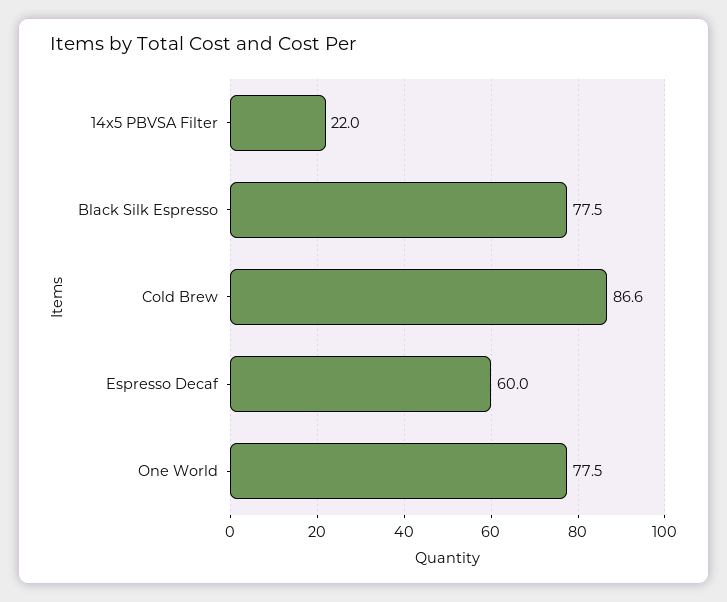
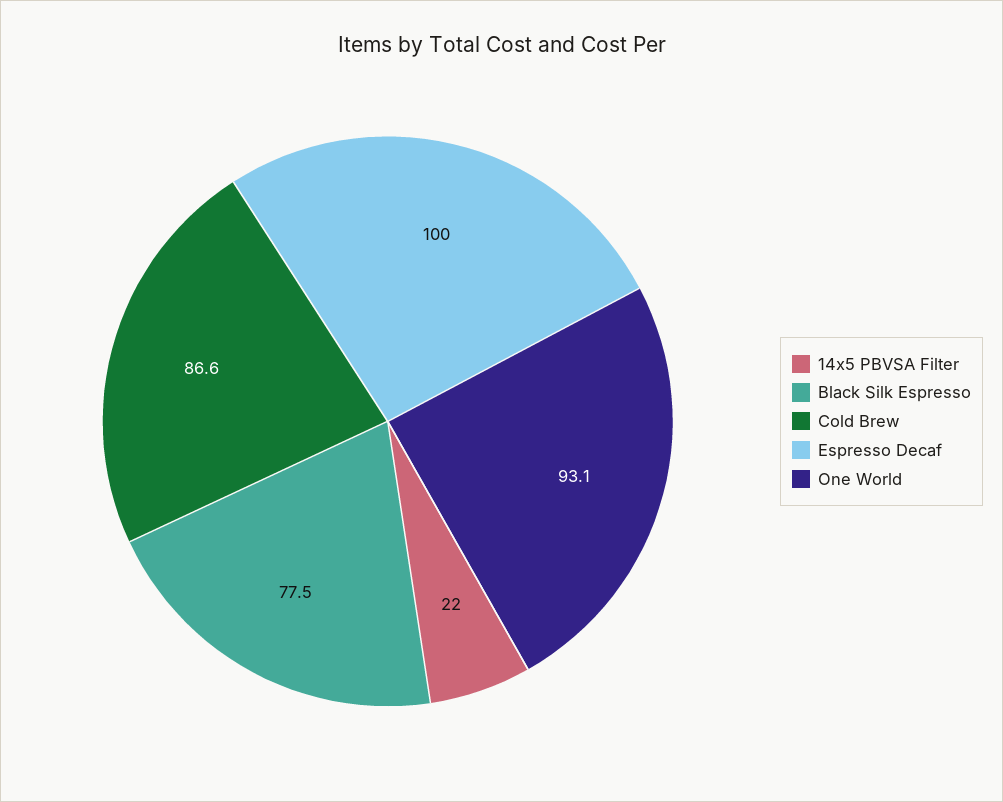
  {
    "14x5 PBVSA Filter": 22,
    "Black Silk Espresso": 77.5,
    "Cold Brew": 86.6,
-   "Espresso Decaf": 60,
+   "Espresso Decaf": 100,
-   "One World": 77.5
+   "One World": 93.1
  }

